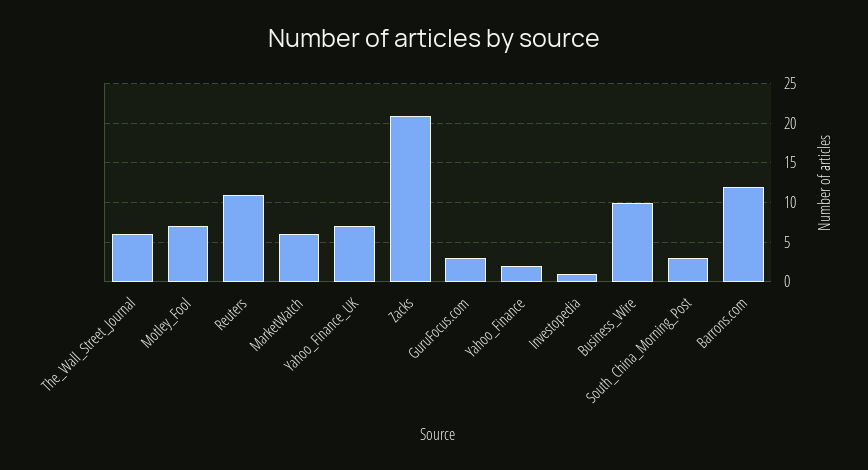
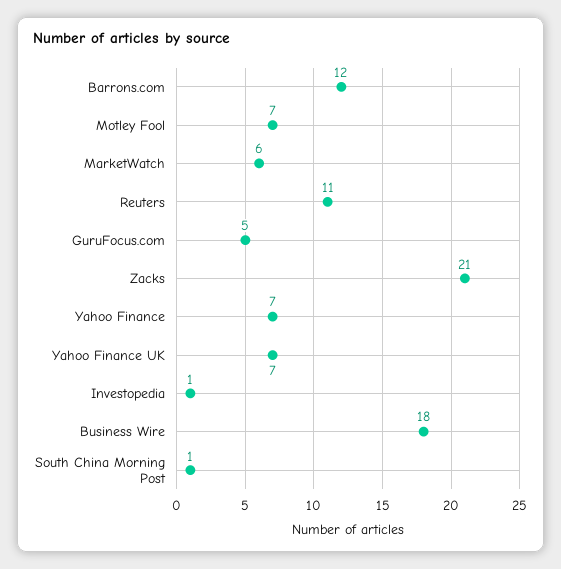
  {
-   "The_Wall_Street_Journal": 6,
    "Motley_Fool": 7,
    "Reuters": 11,
    "MarketWatch": 6,
    "Yahoo_Finance_UK": 7,
    "Zacks": 21,
-   "GuruFocus.com": 3,
+   "GuruFocus.com": 5,
-   "Yahoo_Finance": 2,
+   "Yahoo_Finance": 7,
    "Investopedia": 1,
-   "Business_Wire": 10,
+   "Business_Wire": 18,
-   "South_China_Morning_Post": 3,
+   "South_China_Morning_Post": 1,
    "Barrons.com": 12
  }

